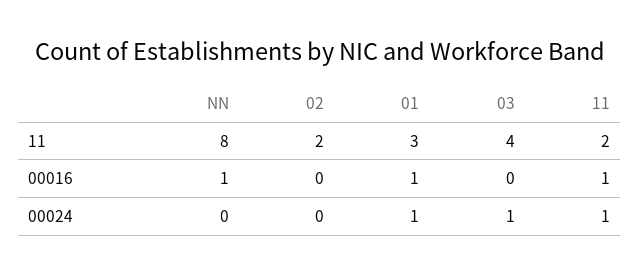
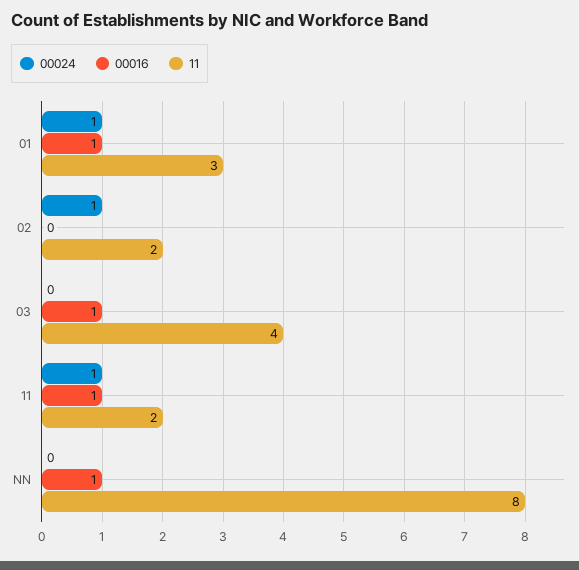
  {
    "11": {
      "NN": 8,
      "02": 2,
      "01": 3,
      "03": 4,
      "11": 2
    },
    "00016": {
      "NN": 1,
      "02": 0,
      "01": 1,
-     "03": 0,
+     "03": 1,
      "11": 1
    },
    "00024": {
      "NN": 0,
-     "02": 0,
+     "02": 1,
      "01": 1,
-     "03": 1,
+     "03": 0,
      "11": 1
    }
  }

